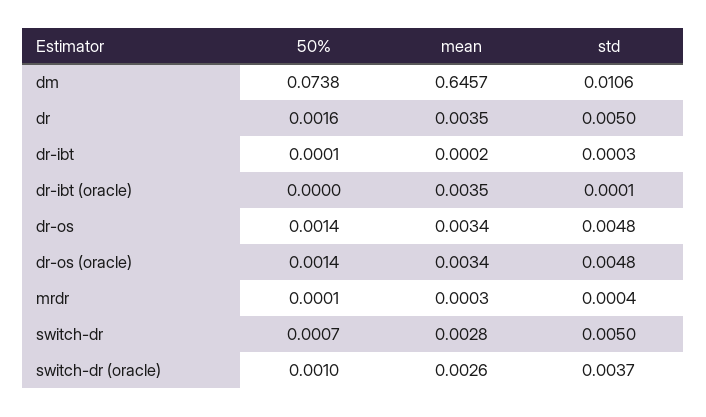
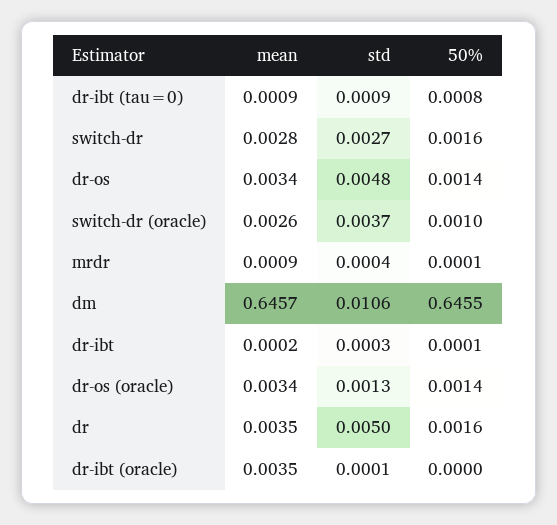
  {
    "50%": {
-     "dm": 0.0738,
+     "dm": 0.6455,
      "dr": 0.0016,
      "dr-ibt": 0.0001,
      "dr-ibt (oracle)": 0,
      "dr-os": 0.0014,
      "dr-os (oracle)": 0.0014,
      "mrdr": 0.0001,
-     "switch-dr": 0.0007,
+     "switch-dr": 0.0016,
-     "switch-dr (oracle)": 0.001
+     "switch-dr (oracle)": 0.001,
+     "dr-ibt (tau=0)": 0.0008
    },
    "mean": {
      "dm": 0.6457,
      "dr": 0.0035,
      "dr-ibt": 0.0002,
      "dr-ibt (oracle)": 0.0035,
      "dr-os": 0.0034,
      "dr-os (oracle)": 0.0034,
-     "mrdr": 0.0003,
+     "mrdr": 0.0009,
      "switch-dr": 0.0028,
-     "switch-dr (oracle)": 0.0026
+     "switch-dr (oracle)": 0.0026,
+     "dr-ibt (tau=0)": 0.0009
    },
    "std": {
      "dm": 0.0106,
      "dr": 0.005,
      "dr-ibt": 0.0003,
      "dr-ibt (oracle)": 0.0001,
      "dr-os": 0.0048,
-     "dr-os (oracle)": 0.0048,
+     "dr-os (oracle)": 0.0013,
      "mrdr": 0.0004,
-     "switch-dr": 0.005,
+     "switch-dr": 0.0027,
-     "switch-dr (oracle)": 0.0037
+     "switch-dr (oracle)": 0.0037,
+     "dr-ibt (tau=0)": 0.0009
    }
  }

